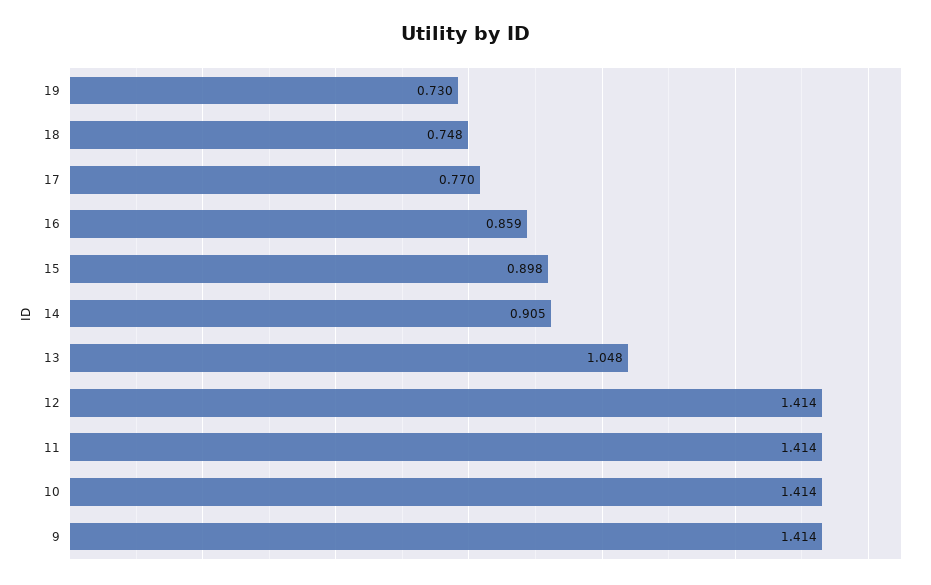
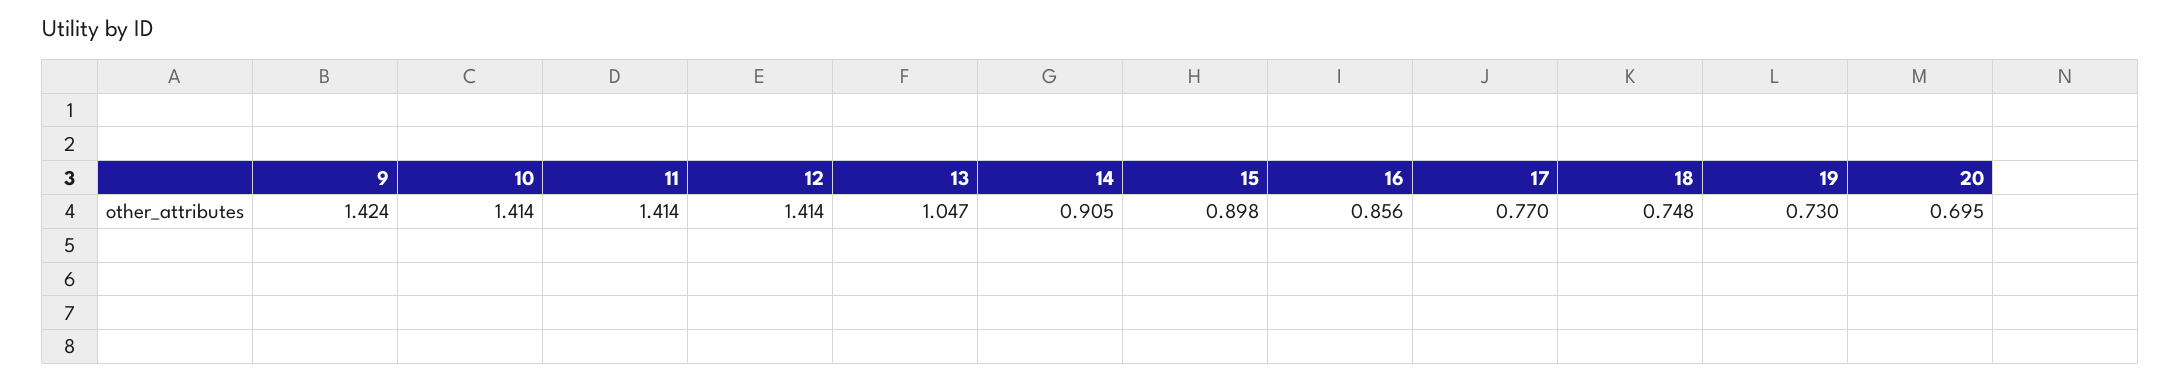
  {
    "19": 0.73,
    "18": 0.748,
    "17": 0.77,
-   "16": 0.859,
+   "16": 0.856,
    "15": 0.898,
    "14": 0.905,
-   "13": 1.048,
+   "13": 1.047,
    "12": 1.414,
    "11": 1.414,
    "10": 1.414,
-   "9": 1.414
+   "9": 1.424,
+   "20": 0.695
  }

